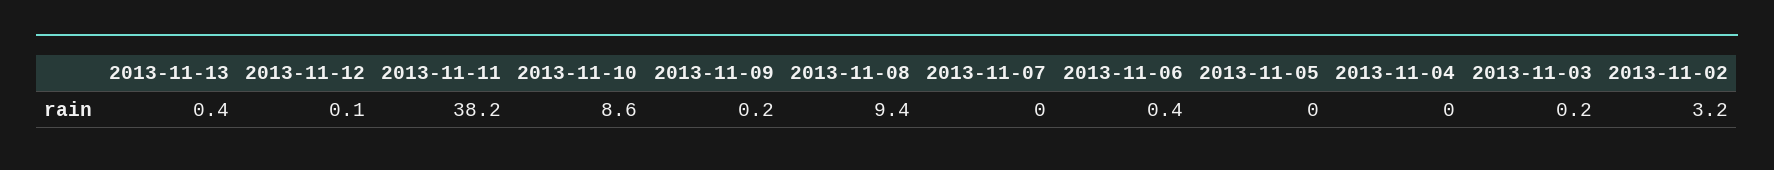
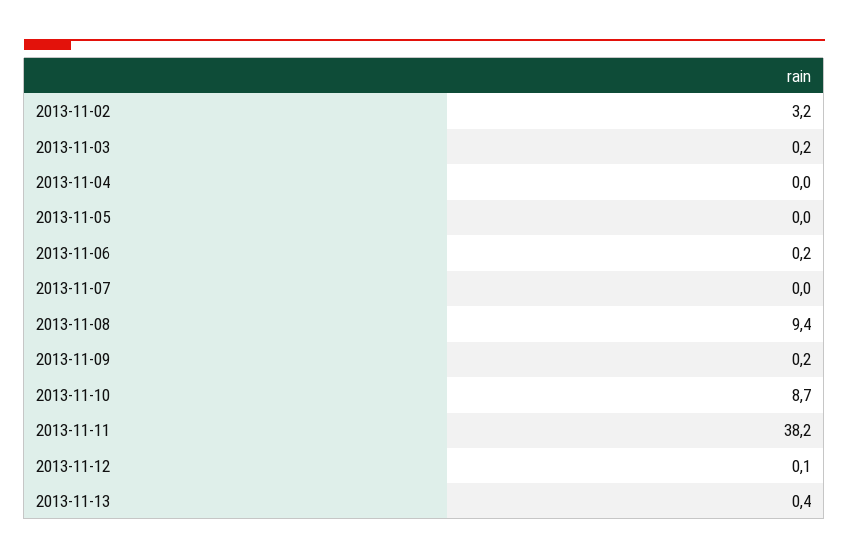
  {
    "2013-11-13": 0.4,
    "2013-11-12": 0.1,
    "2013-11-11": 38.2,
-   "2013-11-10": 8.6,
+   "2013-11-10": 8.7,
    "2013-11-09": 0.2,
    "2013-11-08": 9.4,
    "2013-11-07": 0,
-   "2013-11-06": 0.4,
+   "2013-11-06": 0.2,
    "2013-11-05": 0,
    "2013-11-04": 0,
    "2013-11-03": 0.2,
    "2013-11-02": 3.2
  }

